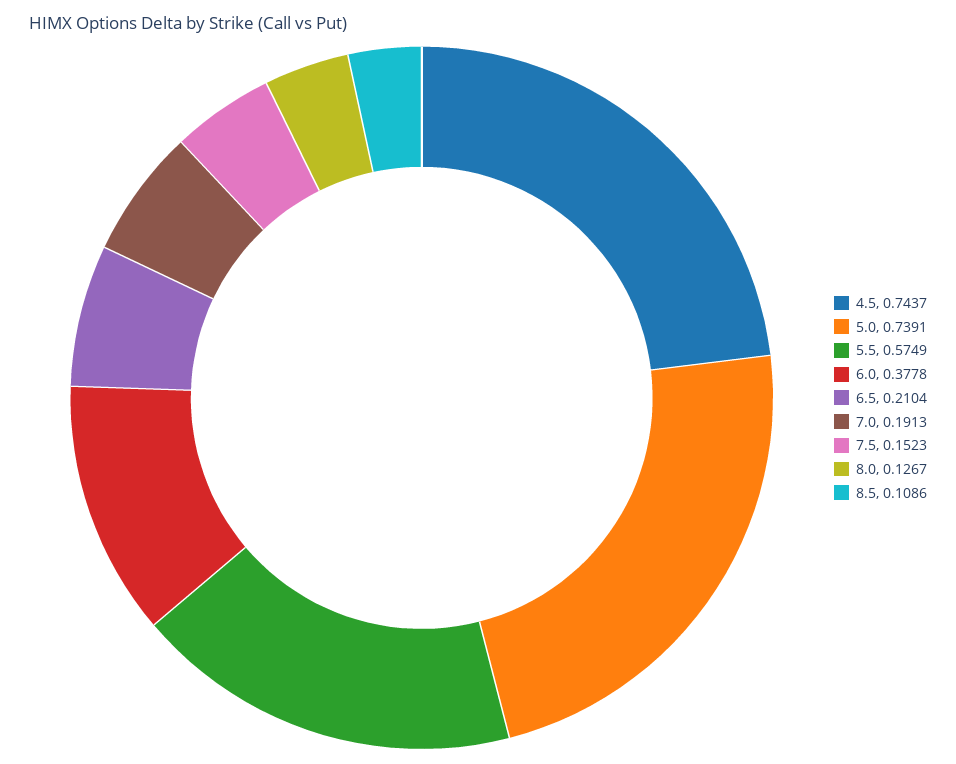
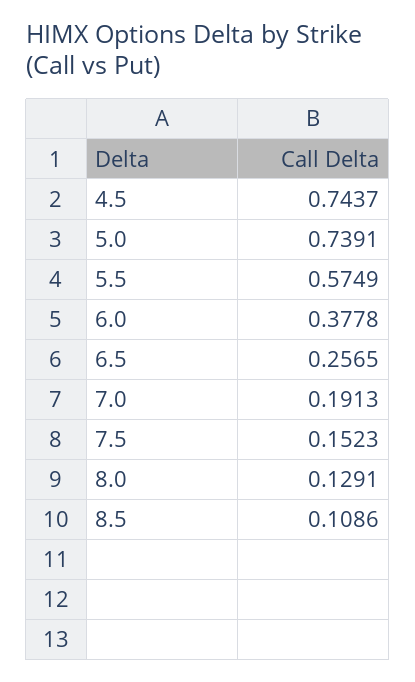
  {
    "4.5": 0.7437,
    "5.0": 0.7391,
    "5.5": 0.5749,
    "6.0": 0.3778,
-   "6.5": 0.2104,
+   "6.5": 0.2565,
    "7.0": 0.1913,
    "7.5": 0.1523,
-   "8.0": 0.1267,
+   "8.0": 0.1291,
    "8.5": 0.1086
  }

